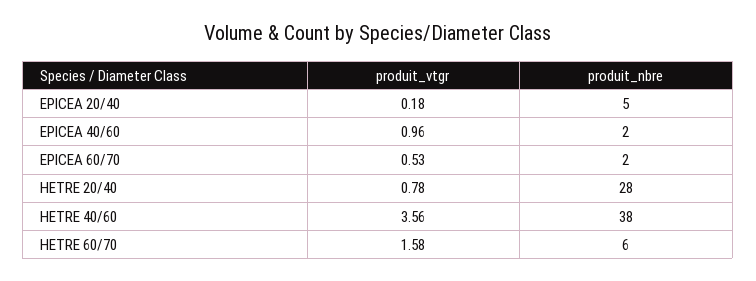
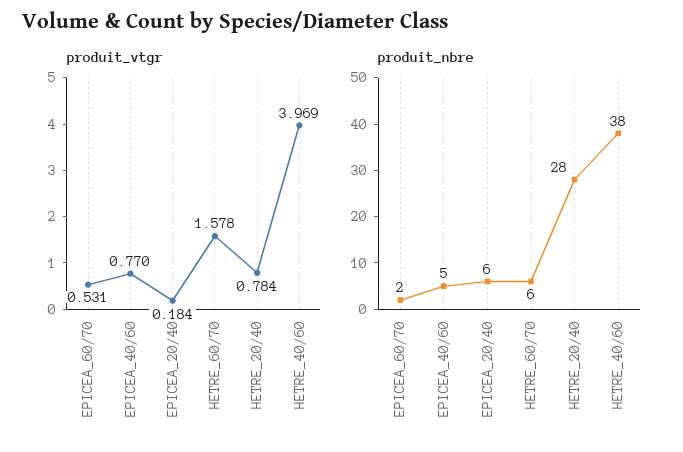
  {
    "produit_vtgr": {
      "EPICEA 20/40": 0.184,
-     "EPICEA 40/60": 0.96,
+     "EPICEA 40/60": 0.77,
      "EPICEA 60/70": 0.531,
      "HETRE 20/40": 0.784,
-     "HETRE 40/60": 3.56,
+     "HETRE 40/60": 3.969,
      "HETRE 60/70": 1.578
    },
    "produit_nbre": {
-     "EPICEA 20/40": 5,
+     "EPICEA 20/40": 6,
-     "EPICEA 40/60": 2,
+     "EPICEA 40/60": 5,
      "EPICEA 60/70": 2,
      "HETRE 20/40": 28,
      "HETRE 40/60": 38,
      "HETRE 60/70": 6
    }
  }

